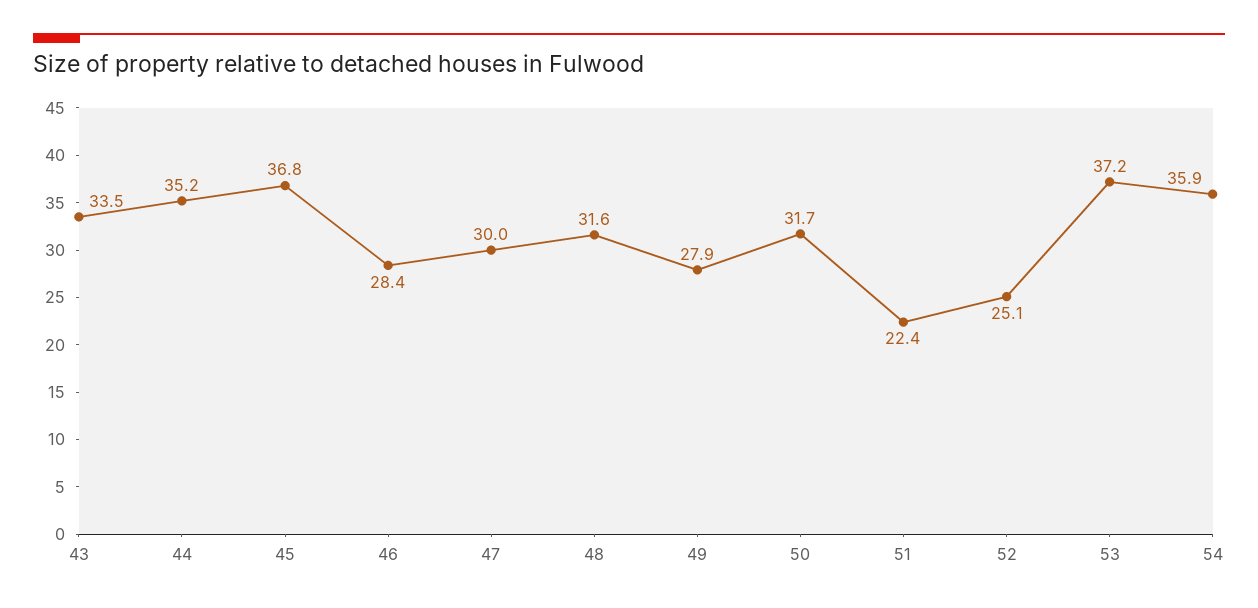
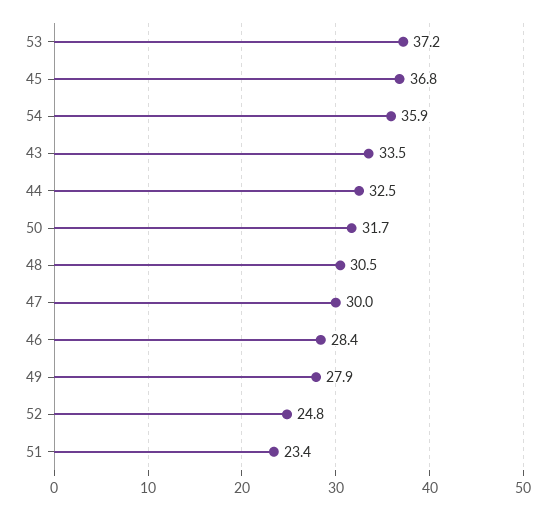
  {
    "43": 33.5,
-   "44": 35.2,
+   "44": 32.5,
    "45": 36.8,
    "46": 28.4,
    "47": 30,
-   "48": 31.6,
+   "48": 30.5,
    "49": 27.9,
    "50": 31.7,
-   "51": 22.4,
+   "51": 23.4,
-   "52": 25.1,
+   "52": 24.8,
    "53": 37.2,
    "54": 35.9
  }

